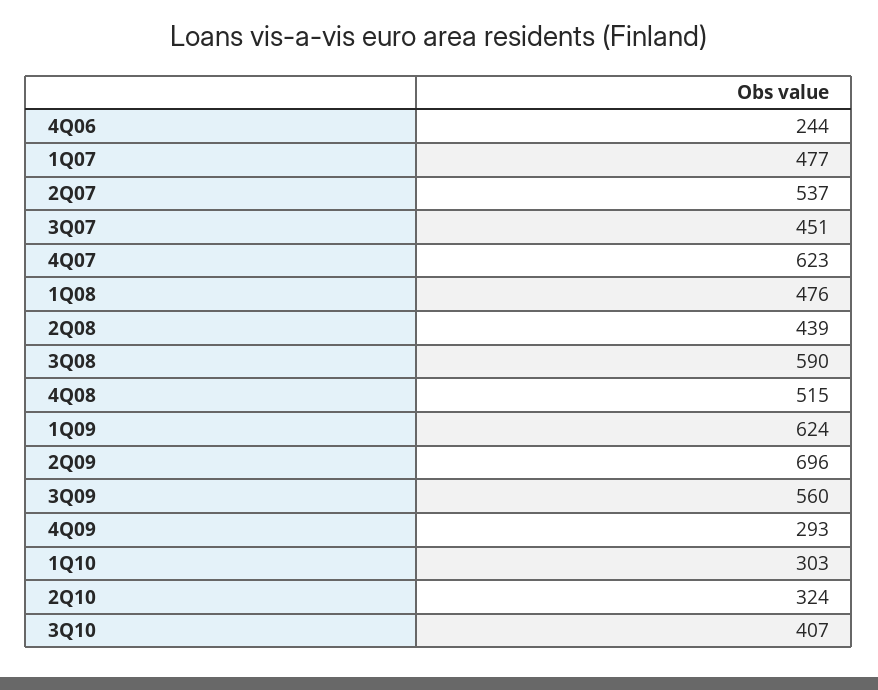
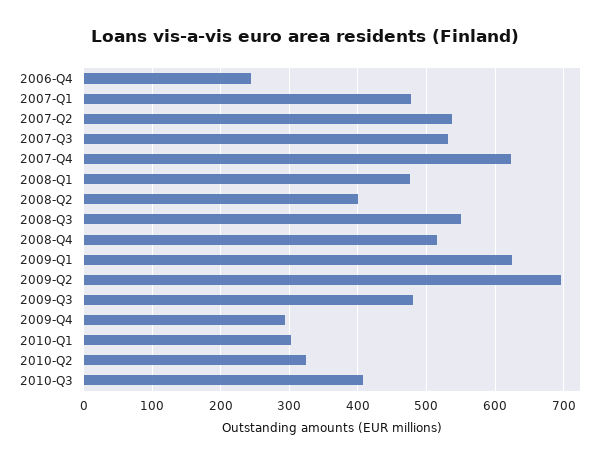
  {
    "4Q06": 244,
    "1Q07": 477,
    "2Q07": 537,
-   "3Q07": 451,
+   "3Q07": 530,
    "4Q07": 623,
    "1Q08": 476,
-   "2Q08": 439,
+   "2Q08": 400,
-   "3Q08": 590,
+   "3Q08": 550,
    "4Q08": 515,
    "1Q09": 624,
    "2Q09": 696,
-   "3Q09": 560,
+   "3Q09": 480,
    "4Q09": 293,
    "1Q10": 303,
    "2Q10": 324,
    "3Q10": 407
  }

